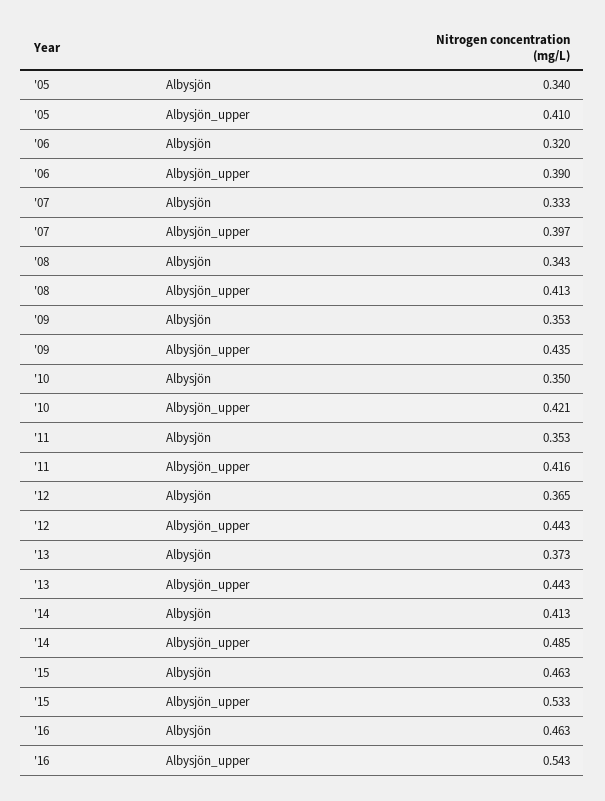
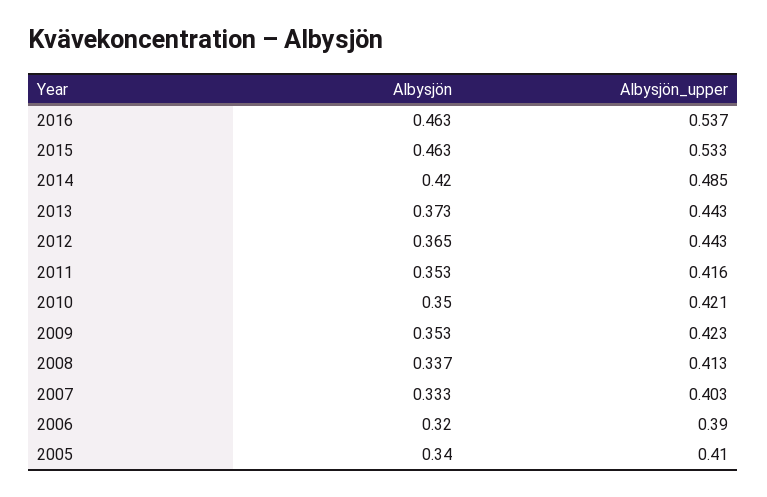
  {
    "'05": {
      "Albysjön": 0.34,
      "Albysjön_upper": 0.41
    },
    "'06": {
      "Albysjön": 0.32,
      "Albysjön_upper": 0.39
    },
    "'07": {
      "Albysjön": 0.333,
-     "Albysjön_upper": 0.397
+     "Albysjön_upper": 0.403
    },
    "'08": {
-     "Albysjön": 0.343,
+     "Albysjön": 0.337,
      "Albysjön_upper": 0.413
    },
    "'09": {
      "Albysjön": 0.353,
-     "Albysjön_upper": 0.435
+     "Albysjön_upper": 0.423
    },
    "'10": {
      "Albysjön": 0.35,
      "Albysjön_upper": 0.421
    },
    "'11": {
      "Albysjön": 0.353,
      "Albysjön_upper": 0.416
    },
    "'12": {
      "Albysjön": 0.365,
      "Albysjön_upper": 0.443
    },
    "'13": {
      "Albysjön": 0.373,
      "Albysjön_upper": 0.443
    },
    "'14": {
-     "Albysjön": 0.413,
+     "Albysjön": 0.42,
      "Albysjön_upper": 0.485
    },
    "'15": {
      "Albysjön": 0.463,
      "Albysjön_upper": 0.533
    },
    "'16": {
      "Albysjön": 0.463,
-     "Albysjön_upper": 0.543
+     "Albysjön_upper": 0.537
    }
  }

